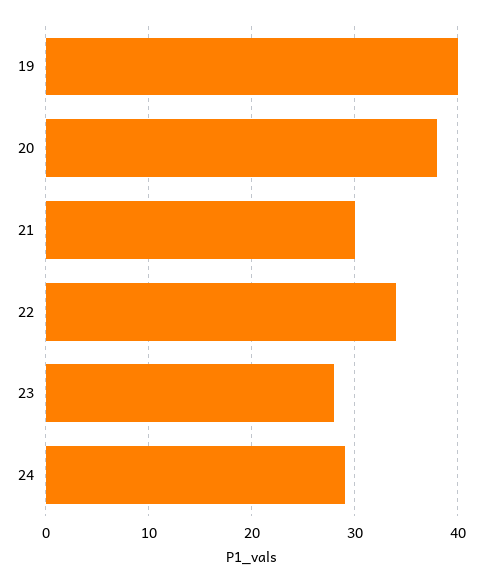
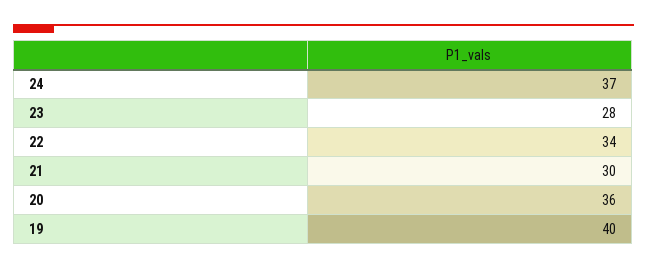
  {
    "19": 40,
-   "20": 38,
+   "20": 36,
    "21": 30,
    "22": 34,
    "23": 28,
-   "24": 29
+   "24": 37
  }

